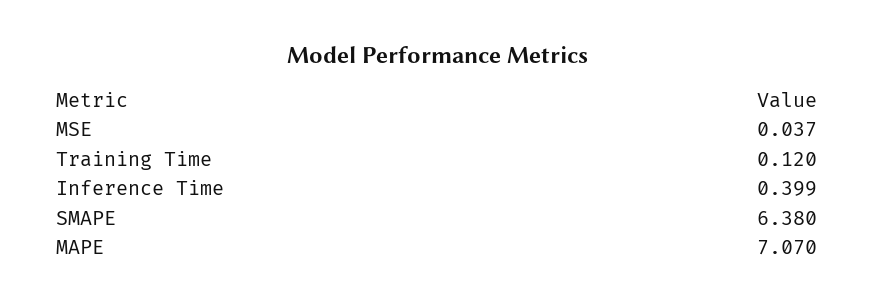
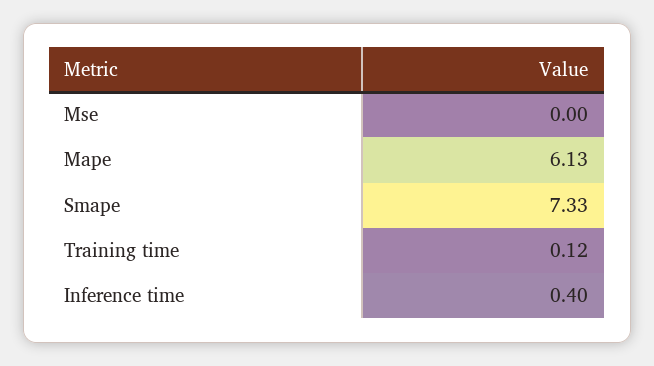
  {
-   "MSE": 0.037,
+   "MSE": 0,
    "Training Time": 0.12,
    "Inference Time": 0.399,
-   "SMAPE": 6.38,
+   "SMAPE": 7.33,
-   "MAPE": 7.07
+   "MAPE": 6.13
  }

